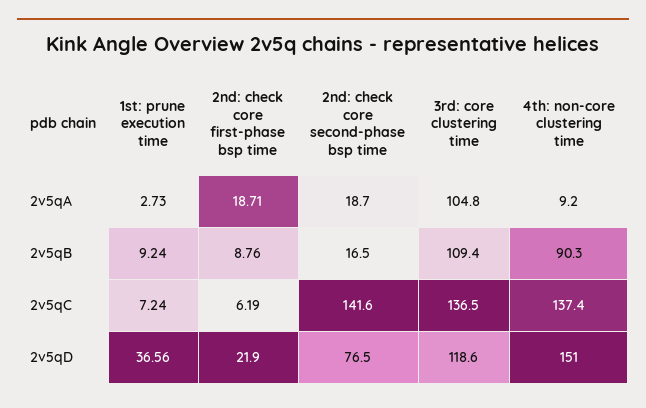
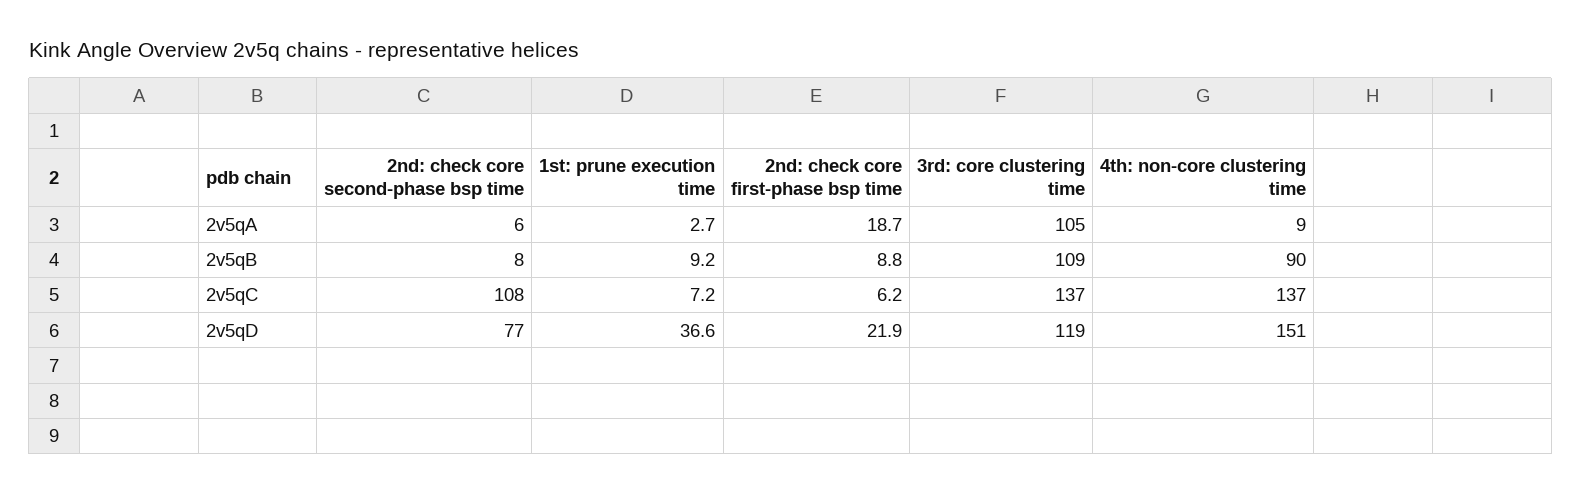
  {
    "1st: prune execution time": {
      "2v5qA": 2.73,
      "2v5qB": 9.24,
      "2v5qC": 7.24,
      "2v5qD": 36.56
    },
    "2nd: check core first-phase bsp time": {
      "2v5qA": 18.71,
      "2v5qB": 8.76,
      "2v5qC": 6.19,
      "2v5qD": 21.9
    },
    "2nd: check core second-phase bsp time": {
-     "2v5qA": 18.7,
+     "2v5qA": 6,
-     "2v5qB": 16.5,
+     "2v5qB": 8,
-     "2v5qC": 141.6,
+     "2v5qC": 108,
      "2v5qD": 76.5
    },
    "3rd: core clustering time": {
      "2v5qA": 104.8,
      "2v5qB": 109.4,
      "2v5qC": 136.5,
      "2v5qD": 118.6
    },
    "4th: non-core clustering time": {
      "2v5qA": 9.2,
      "2v5qB": 90.3,
      "2v5qC": 137.4,
      "2v5qD": 151
    }
  }

